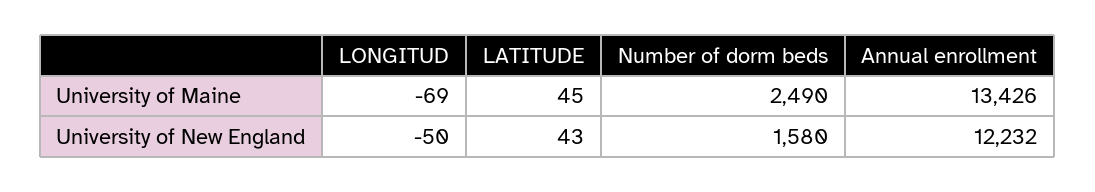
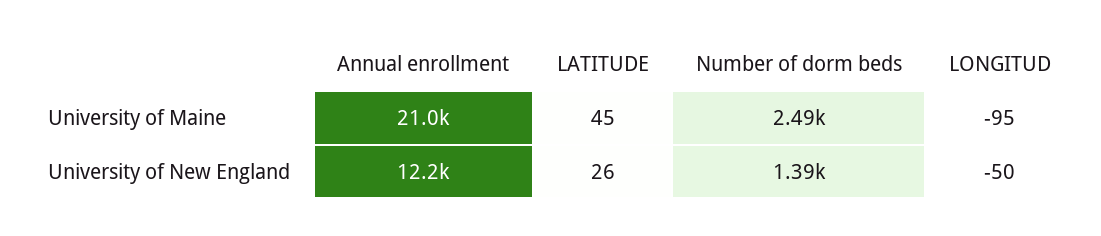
  {
    "LONGITUD": {
-     "University of Maine": -69,
+     "University of Maine": -95,
      "University of New England": -50
    },
    "LATITUDE": {
      "University of Maine": 45,
-     "University of New England": 43
+     "University of New England": 26
    },
    "Number of dorm beds": {
      "University of Maine": 2490,
-     "University of New England": 1580
+     "University of New England": 1390
    },
    "Annual enrollment": {
-     "University of Maine": 13426,
+     "University of Maine": 21000,
      "University of New England": 12232
    }
  }

